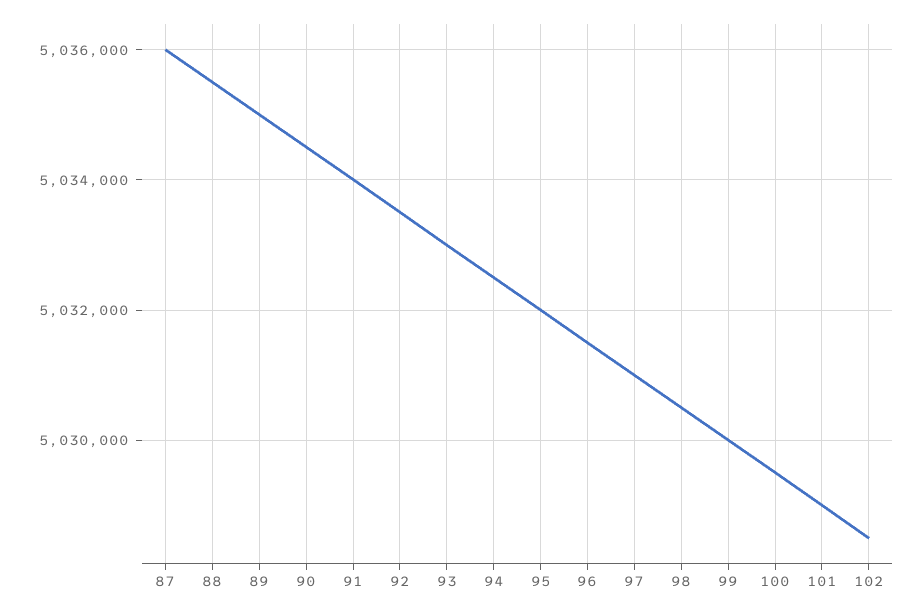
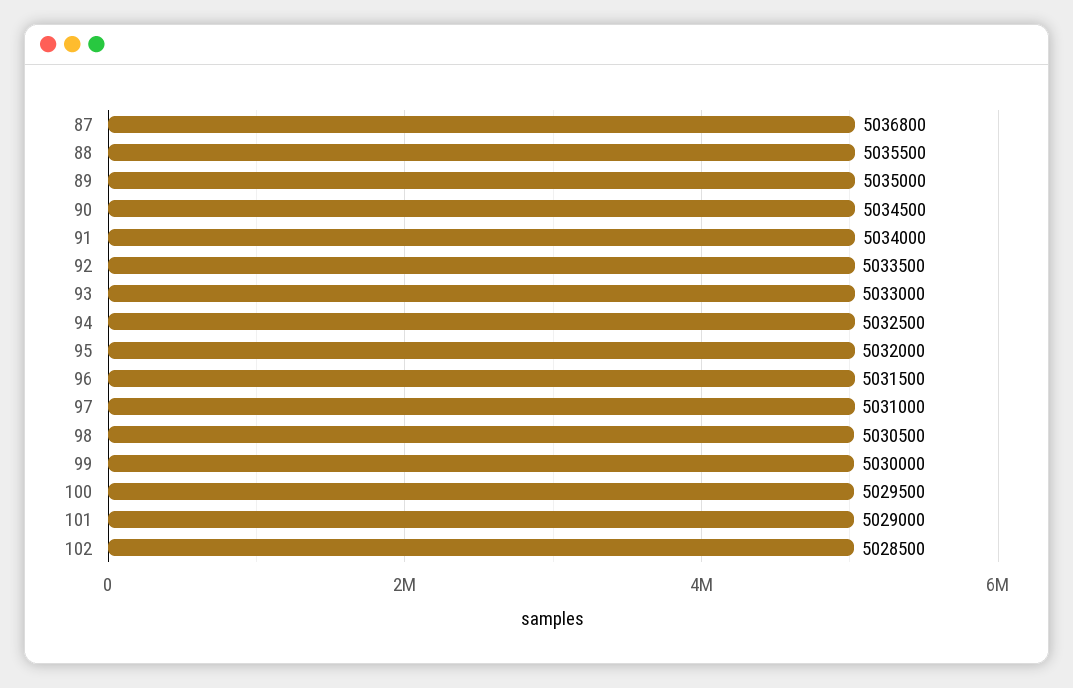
  {
-   "87": 5036000,
+   "87": 5036800,
    "88": 5035500,
    "89": 5035000,
    "90": 5034500,
    "91": 5034000,
    "92": 5033500,
    "93": 5033000,
    "94": 5032500,
    "95": 5032000,
    "96": 5031500,
    "97": 5031000,
    "98": 5030500,
    "99": 5030000,
    "100": 5029500,
    "101": 5029000,
    "102": 5028500
  }

